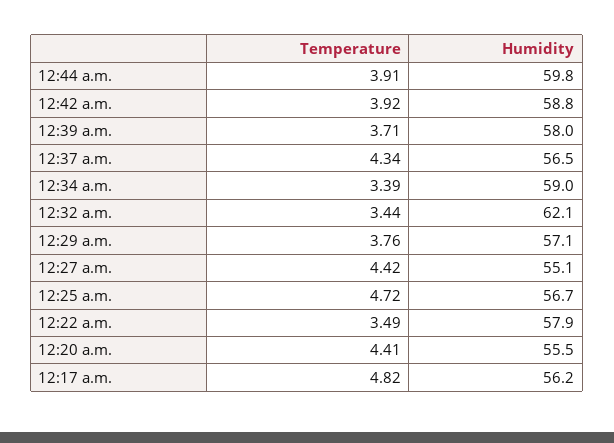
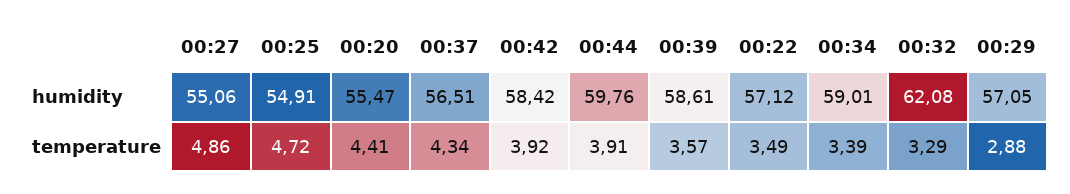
  {
    "Temperature": {
      "12:44 a.m.": 3.91,
      "12:42 a.m.": 3.92,
-     "12:39 a.m.": 3.71,
+     "12:39 a.m.": 3.57,
      "12:37 a.m.": 4.34,
      "12:34 a.m.": 3.39,
-     "12:32 a.m.": 3.44,
+     "12:32 a.m.": 3.29,
-     "12:29 a.m.": 3.76,
+     "12:29 a.m.": 2.88,
-     "12:27 a.m.": 4.42,
+     "12:27 a.m.": 4.86,
      "12:25 a.m.": 4.72,
      "12:22 a.m.": 3.49,
-     "12:20 a.m.": 4.41,
+     "12:20 a.m.": 4.41
-     "12:17 a.m.": 4.82
    },
    "Humidity": {
      "12:44 a.m.": 59.76,
-     "12:42 a.m.": 58.8,
+     "12:42 a.m.": 58.42,
-     "12:39 a.m.": 58,
+     "12:39 a.m.": 58.61,
      "12:37 a.m.": 56.51,
      "12:34 a.m.": 59.01,
      "12:32 a.m.": 62.08,
      "12:29 a.m.": 57.05,
      "12:27 a.m.": 55.06,
-     "12:25 a.m.": 56.7,
+     "12:25 a.m.": 54.91,
-     "12:22 a.m.": 57.9,
+     "12:22 a.m.": 57.12,
-     "12:20 a.m.": 55.47,
+     "12:20 a.m.": 55.47
-     "12:17 a.m.": 56.2
    }
  }

